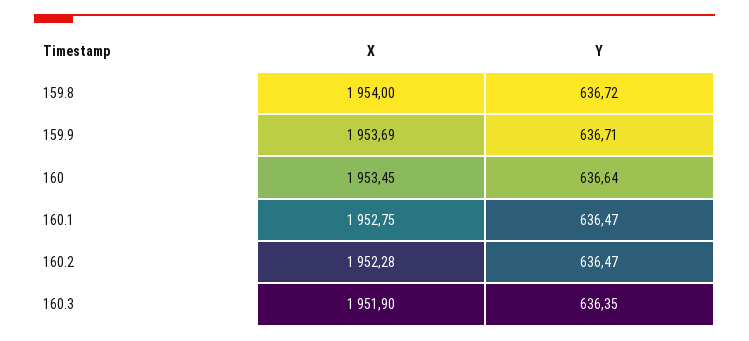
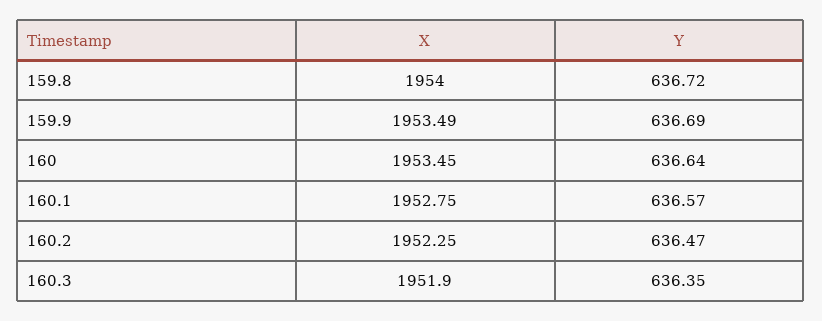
  {
    "X": {
      "159.8": 1954,
-     "159.9": 1953.69,
+     "159.9": 1953.49,
      "160": 1953.45,
      "160.1": 1952.75,
-     "160.2": 1952.28,
+     "160.2": 1952.25,
      "160.3": 1951.9
    },
    "Y": {
      "159.8": 636.72,
-     "159.9": 636.71,
+     "159.9": 636.69,
      "160": 636.64,
-     "160.1": 636.47,
+     "160.1": 636.57,
      "160.2": 636.47,
      "160.3": 636.35
    }
  }

